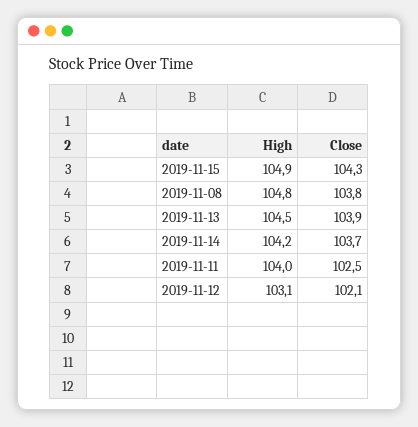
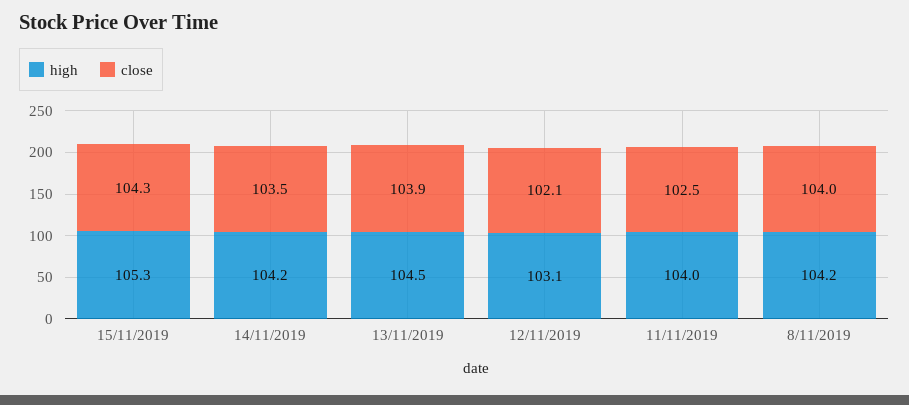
  {
    "High": {
-     "2019-11-15": 104.9,
+     "2019-11-15": 105.3,
-     "2019-11-08": 104.8,
+     "2019-11-08": 104.2,
      "2019-11-13": 104.5,
      "2019-11-14": 104.2,
      "2019-11-11": 104,
      "2019-11-12": 103.1
    },
    "Close": {
      "2019-11-15": 104.3,
-     "2019-11-08": 103.8,
+     "2019-11-08": 104,
      "2019-11-13": 103.9,
-     "2019-11-14": 103.7,
+     "2019-11-14": 103.5,
      "2019-11-11": 102.5,
      "2019-11-12": 102.1
    }
  }

